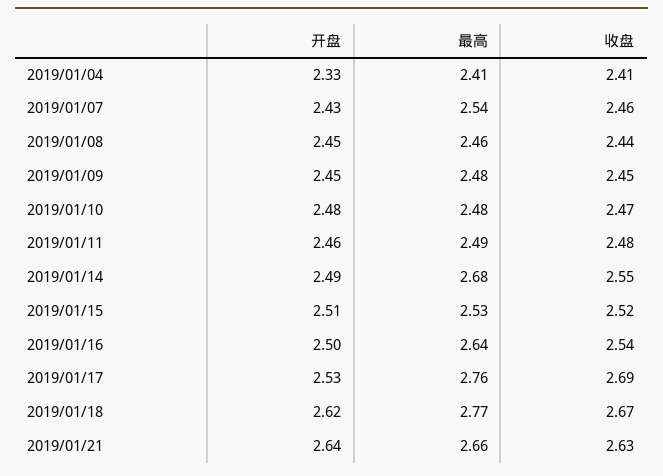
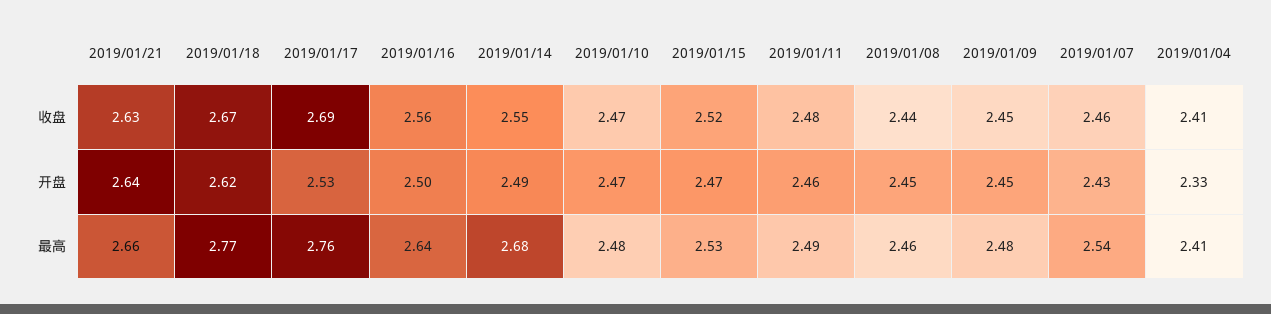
  {
    "开盘": {
      "2019/01/04": 2.33,
      "2019/01/07": 2.43,
      "2019/01/08": 2.45,
      "2019/01/09": 2.45,
-     "2019/01/10": 2.48,
+     "2019/01/10": 2.47,
      "2019/01/11": 2.46,
      "2019/01/14": 2.49,
-     "2019/01/15": 2.51,
+     "2019/01/15": 2.47,
      "2019/01/16": 2.5,
      "2019/01/17": 2.53,
      "2019/01/18": 2.62,
      "2019/01/21": 2.64
    },
    "最高": {
      "2019/01/04": 2.41,
      "2019/01/07": 2.54,
      "2019/01/08": 2.46,
      "2019/01/09": 2.48,
      "2019/01/10": 2.48,
      "2019/01/11": 2.49,
      "2019/01/14": 2.68,
      "2019/01/15": 2.53,
      "2019/01/16": 2.64,
      "2019/01/17": 2.76,
      "2019/01/18": 2.77,
      "2019/01/21": 2.66
    },
    "收盘": {
      "2019/01/04": 2.41,
      "2019/01/07": 2.46,
      "2019/01/08": 2.44,
      "2019/01/09": 2.45,
      "2019/01/10": 2.47,
      "2019/01/11": 2.48,
      "2019/01/14": 2.55,
      "2019/01/15": 2.52,
-     "2019/01/16": 2.54,
+     "2019/01/16": 2.56,
      "2019/01/17": 2.69,
      "2019/01/18": 2.67,
      "2019/01/21": 2.63
    }
  }

